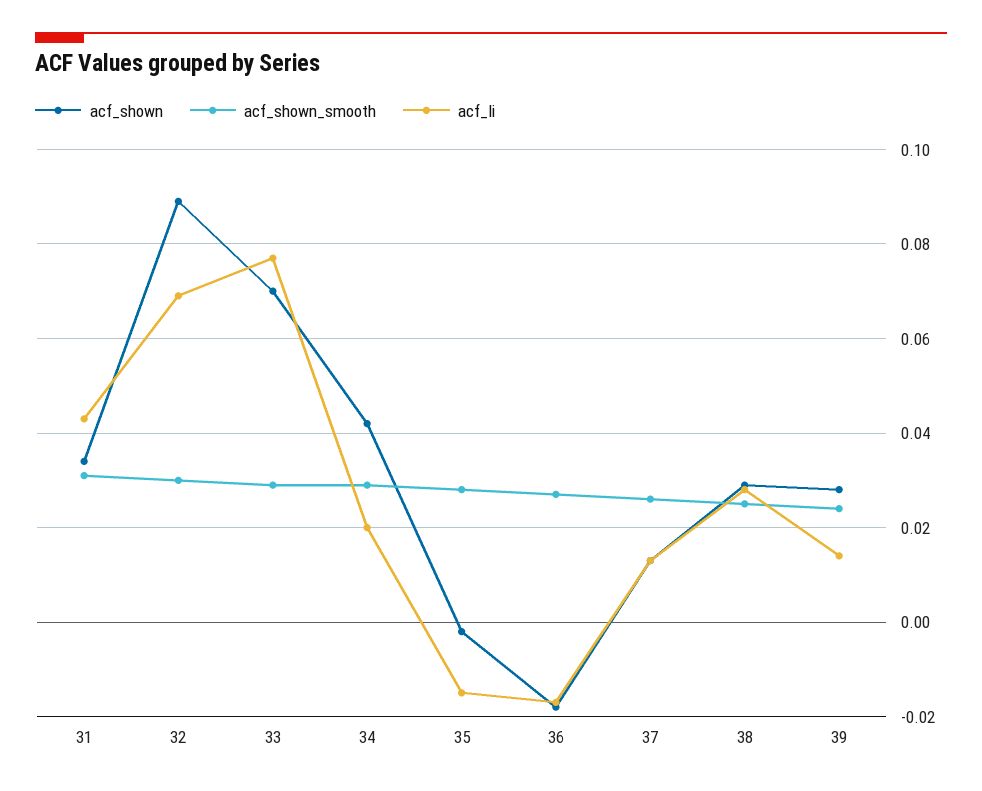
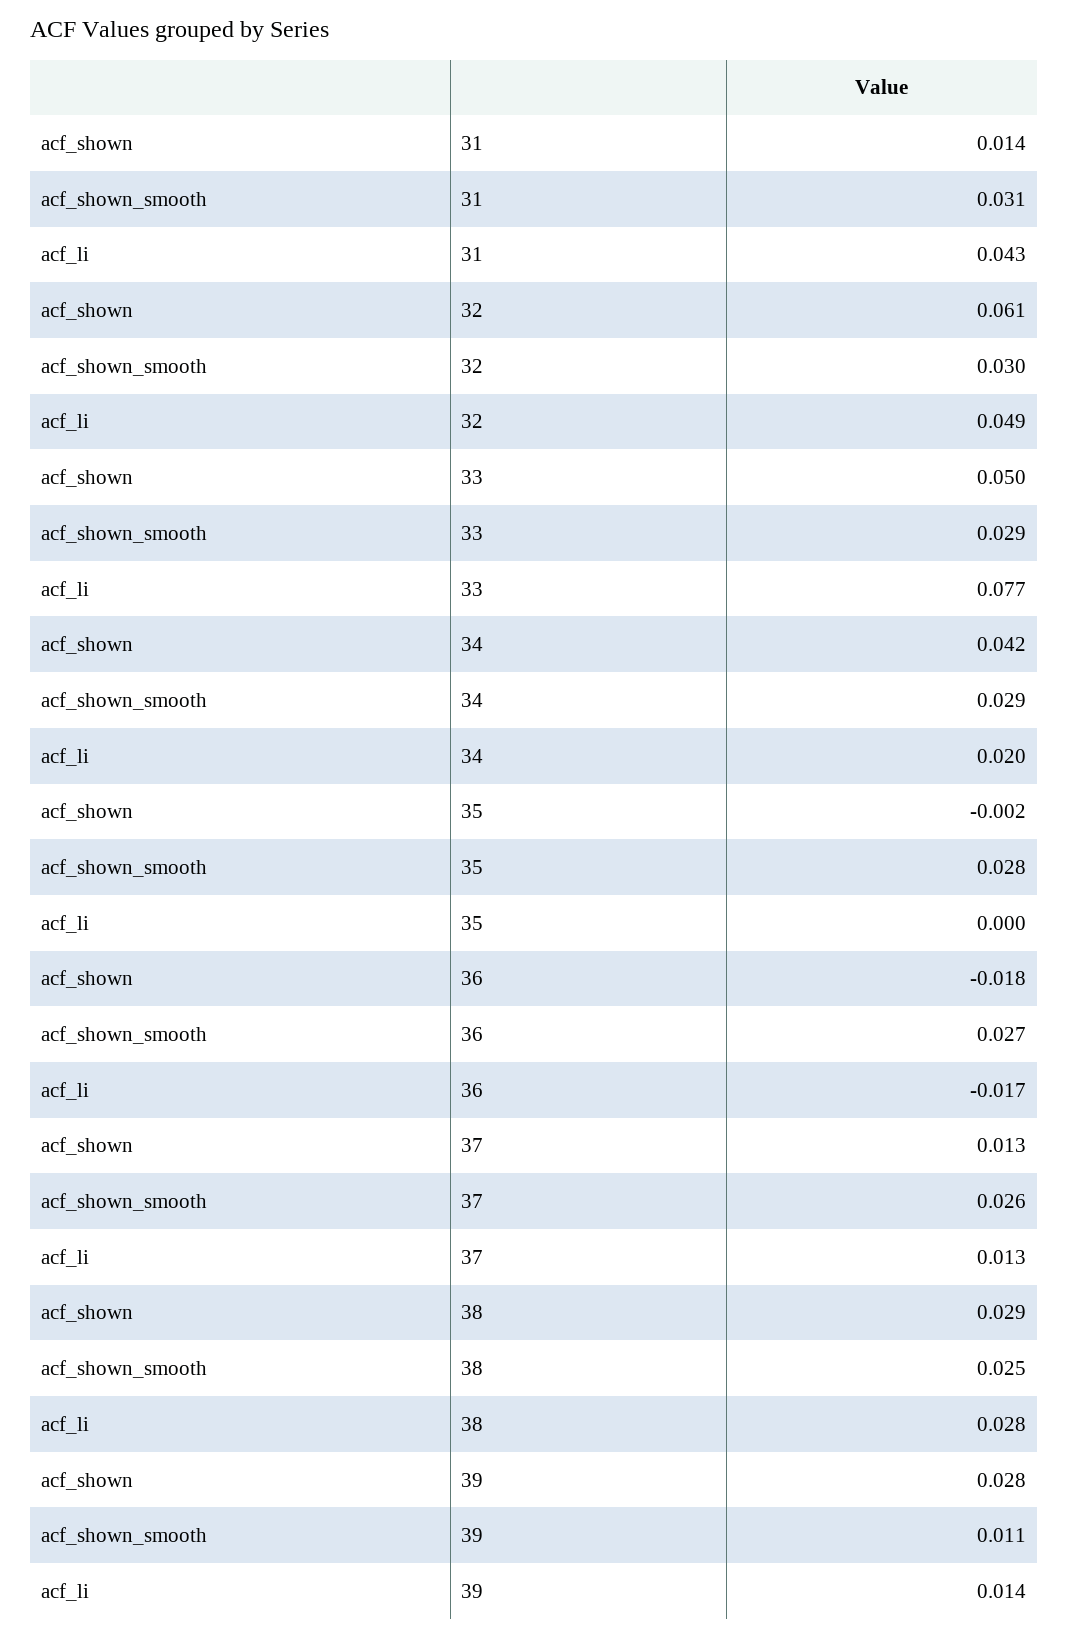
  {
    "acf_shown": {
-     "31": 0.035,
+     "31": 0.014,
-     "32": 0.09,
+     "32": 0.061,
-     "33": 0.07,
+     "33": 0.05,
      "34": 0.042,
      "35": -0.002,
      "36": -0.018,
      "37": 0.013,
      "38": 0.029,
      "39": 0.028
    },
    "acf_shown_smooth": {
      "31": 0.031,
      "32": 0.03,
      "33": 0.029,
      "34": 0.029,
      "35": 0.028,
      "36": 0.027,
      "37": 0.026,
      "38": 0.025,
-     "39": 0.025
+     "39": 0.011
    },
    "acf_li": {
      "31": 0.043,
-     "32": 0.07,
+     "32": 0.049,
      "33": 0.077,
      "34": 0.02,
-     "35": -0.015,
+     "35": 0,
      "36": -0.017,
      "37": 0.013,
      "38": 0.028,
      "39": 0.014
    }
  }

